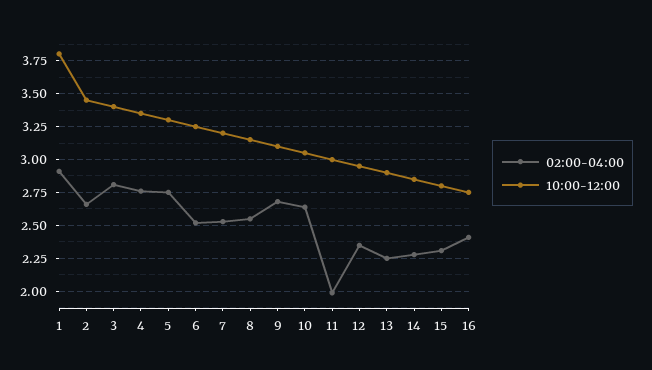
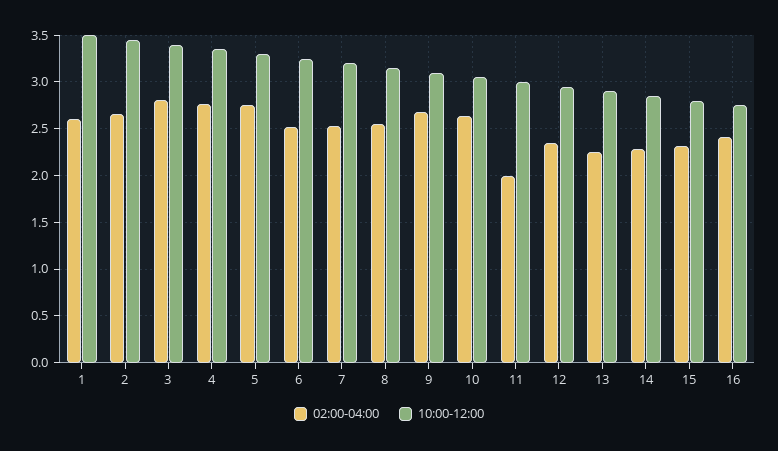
  {
    "02:00-04:00": {
-     "1": 2.9,
+     "1": 2.6,
      "2": 2.65,
      "3": 2.8,
      "4": 2.75,
      "5": 2.75,
      "6": 2.5,
      "7": 2.55,
      "8": 2.55,
      "9": 2.7,
      "10": 2.65,
      "11": 2,
      "12": 2.35,
      "13": 2.25,
      "14": 2.3,
      "15": 2.3,
      "16": 2.4
    },
    "10:00-12:00": {
-     "1": 3.8,
+     "1": 3.5,
      "2": 3.45,
      "3": 3.4,
      "4": 3.35,
      "5": 3.3,
      "6": 3.25,
      "7": 3.2,
      "8": 3.15,
      "9": 3.1,
      "10": 3.05,
      "11": 3,
      "12": 2.95,
      "13": 2.9,
      "14": 2.85,
      "15": 2.8,
      "16": 2.75
    }
  }

